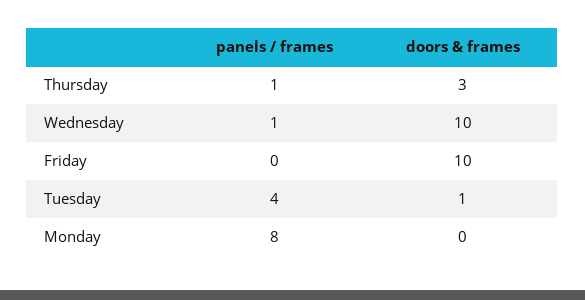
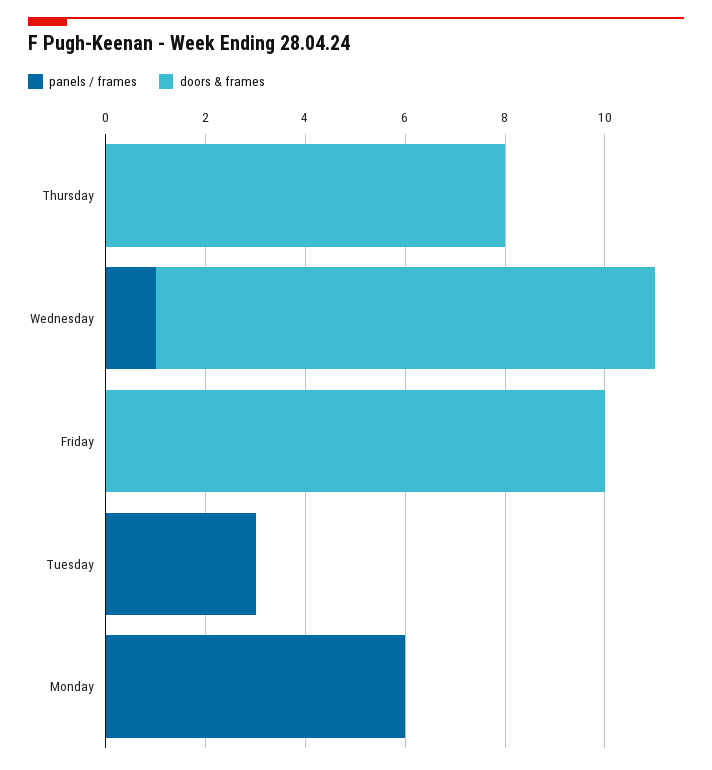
  {
    "panels / frames": {
-     "Thursday": 1,
+     "Thursday": 0,
      "Wednesday": 1,
      "Friday": 0,
-     "Tuesday": 4,
+     "Tuesday": 3,
-     "Monday": 8
+     "Monday": 6
    },
    "doors & frames": {
-     "Thursday": 3,
+     "Thursday": 8,
      "Wednesday": 10,
      "Friday": 10,
-     "Tuesday": 1,
+     "Tuesday": 0,
      "Monday": 0
    }
  }

